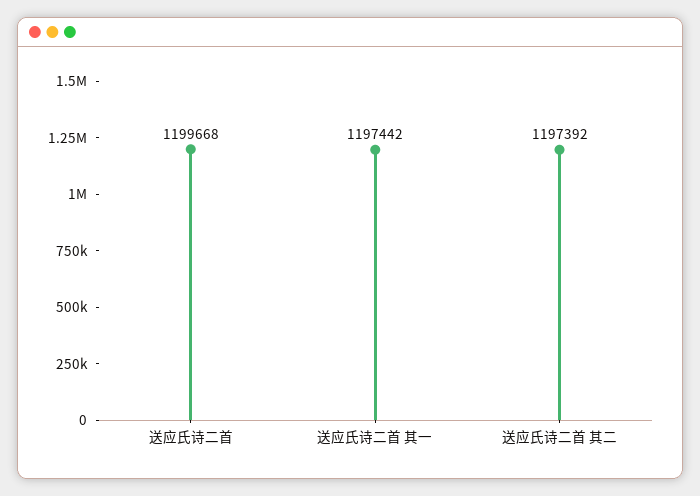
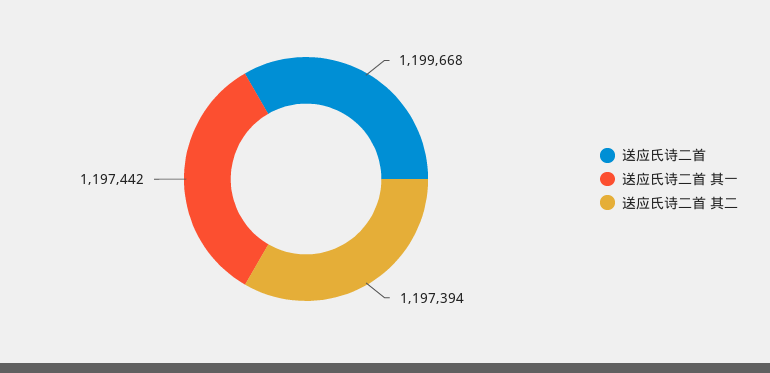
  {
    "送应氏诗二首": 1199668,
    "送应氏诗二首 其一": 1197442,
-   "送应氏诗二首 其二": 1197392
+   "送应氏诗二首 其二": 1197394
  }

